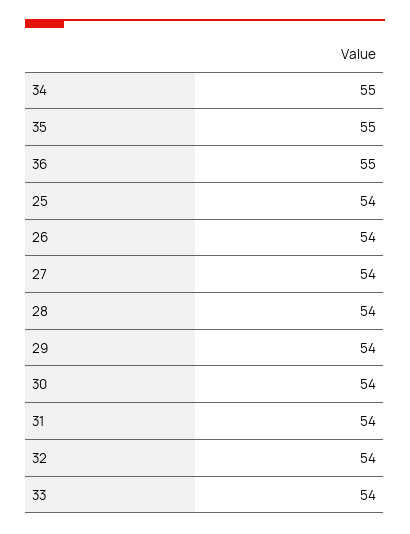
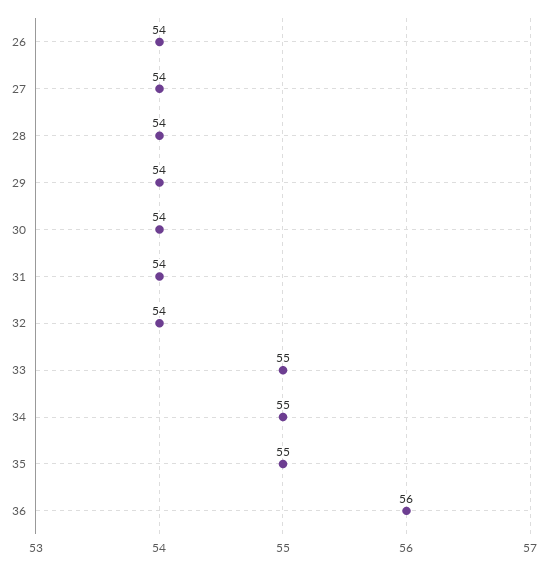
  {
    "34": 55,
    "35": 55,
-   "36": 55,
+   "36": 56,
-   "25": 54,
    "26": 54,
    "27": 54,
    "28": 54,
    "29": 54,
    "30": 54,
    "31": 54,
    "32": 54,
-   "33": 54
+   "33": 55
  }

